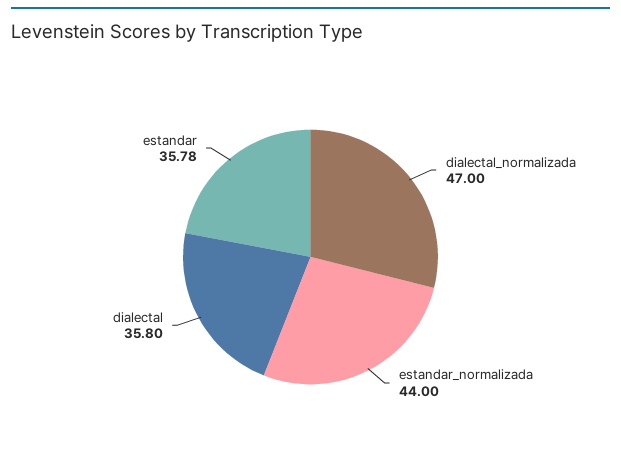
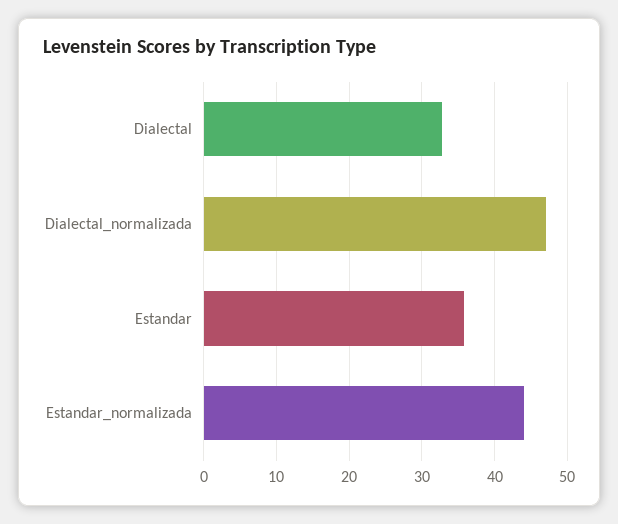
  {
    "dialectal_normalizada": 47,
    "estandar_normalizada": 44,
-   "dialectal": 35.8,
+   "dialectal": 33,
    "estandar": 35.78
  }

